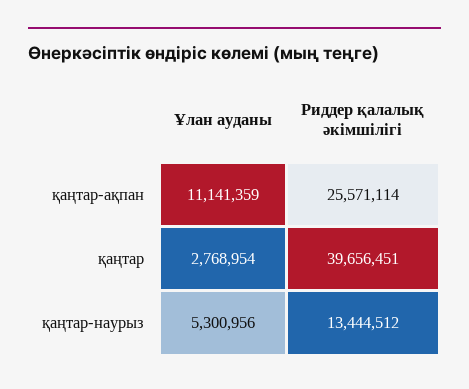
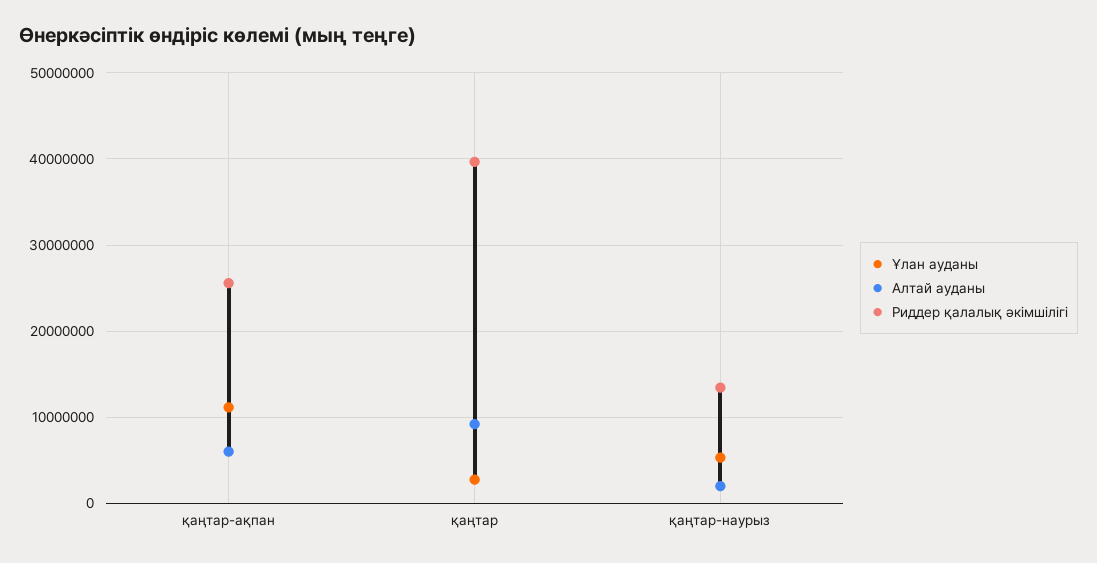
  {
    "Ұлан ауданы": {
      "қаңтар-ақпан": 11141359,
      "қаңтар": 2768954,
      "қаңтар-наурыз": 5300956
    },
    "Риддер қалалық әкімшілігі": {
      "қаңтар-ақпан": 25571114,
      "қаңтар": 39656451,
      "қаңтар-наурыз": 13444512
-   }
+   },
+   "Алтай ауданы": {
+     "қаңтар-ақпан": 6000000,
+     "қаңтар": 9000000,
+     "қаңтар-наурыз": 2000000
+   }
  }

